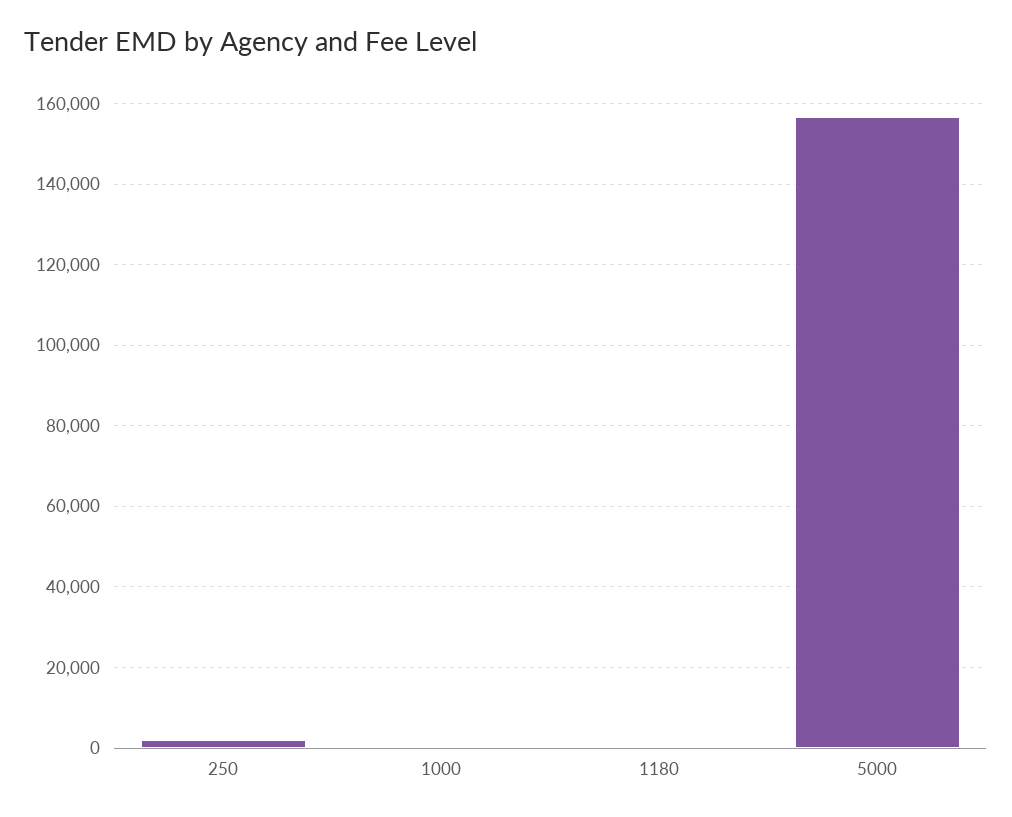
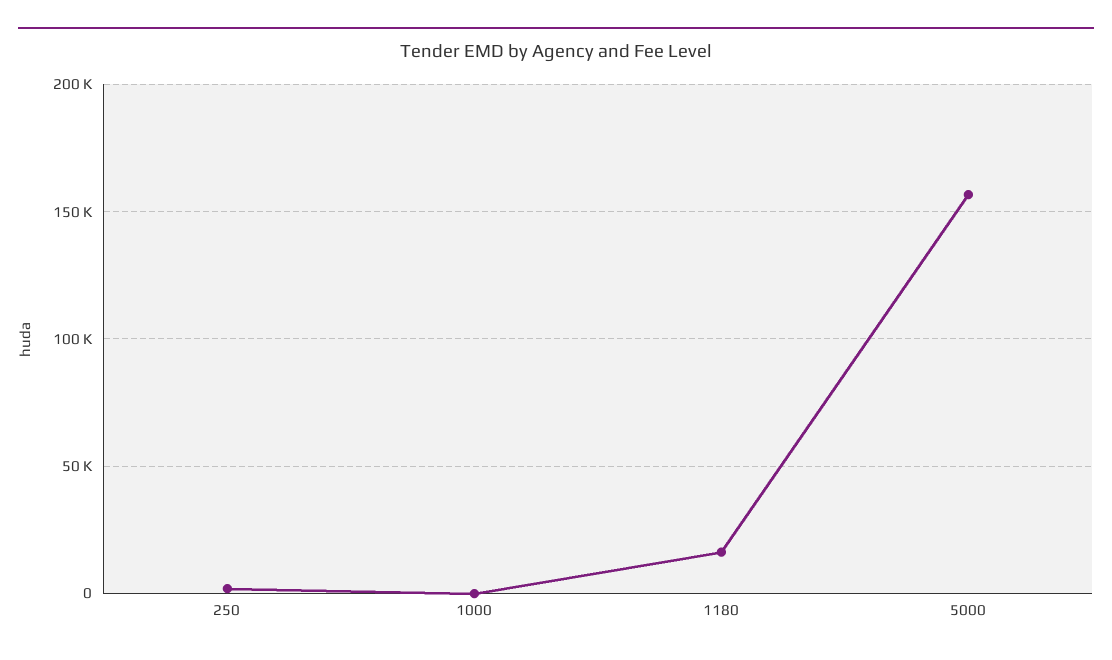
  {
    "250": 2000,
    "1000": 0,
-   "1180": 0,
+   "1180": 15000,
    "5000": 156000
  }

